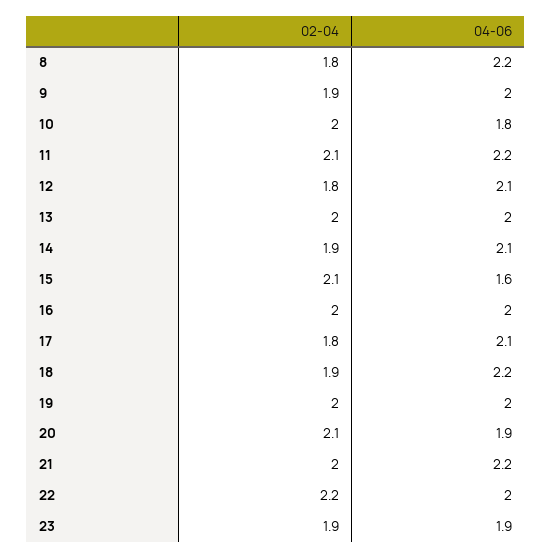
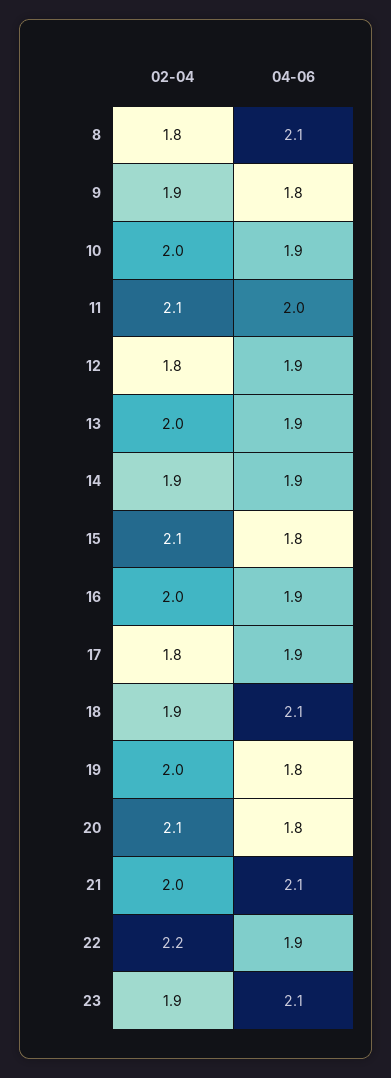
  {
    "02-04": {
      "8": 1.8,
      "9": 1.9,
      "10": 2,
      "11": 2.1,
      "12": 1.8,
      "13": 2,
      "14": 1.9,
      "15": 2.1,
      "16": 2,
      "17": 1.8,
      "18": 1.9,
      "19": 2,
      "20": 2.1,
      "21": 2,
      "22": 2.2,
      "23": 1.9
    },
    "04-06": {
-     "8": 2.2,
+     "8": 2.1,
-     "9": 2,
+     "9": 1.8,
-     "10": 1.8,
+     "10": 1.9,
-     "11": 2.2,
+     "11": 2,
-     "12": 2.1,
+     "12": 1.9,
-     "13": 2,
+     "13": 1.9,
-     "14": 2.1,
+     "14": 1.9,
-     "15": 1.6,
+     "15": 1.8,
-     "16": 2,
+     "16": 1.9,
-     "17": 2.1,
+     "17": 1.9,
-     "18": 2.2,
+     "18": 2.1,
-     "19": 2,
+     "19": 1.8,
-     "20": 1.9,
+     "20": 1.8,
-     "21": 2.2,
+     "21": 2.1,
-     "22": 2,
+     "22": 1.9,
-     "23": 1.9
+     "23": 2.1
    }
  }

